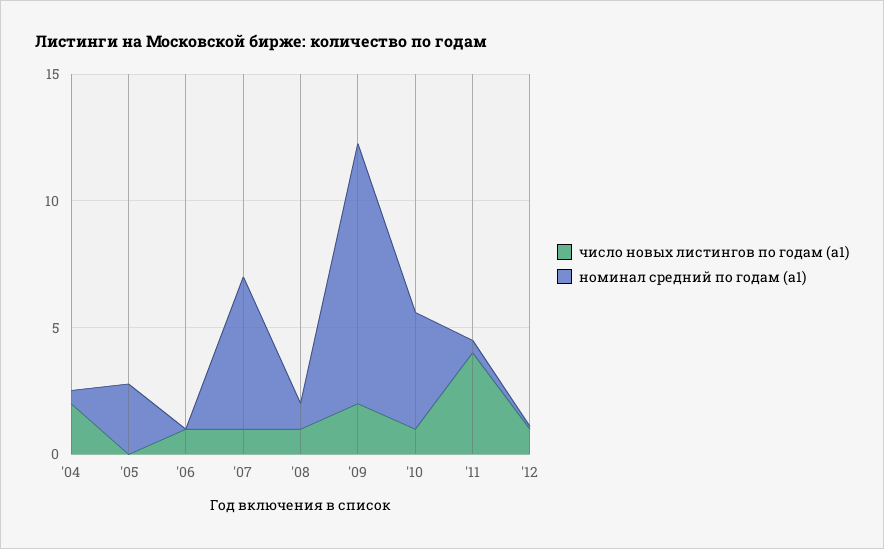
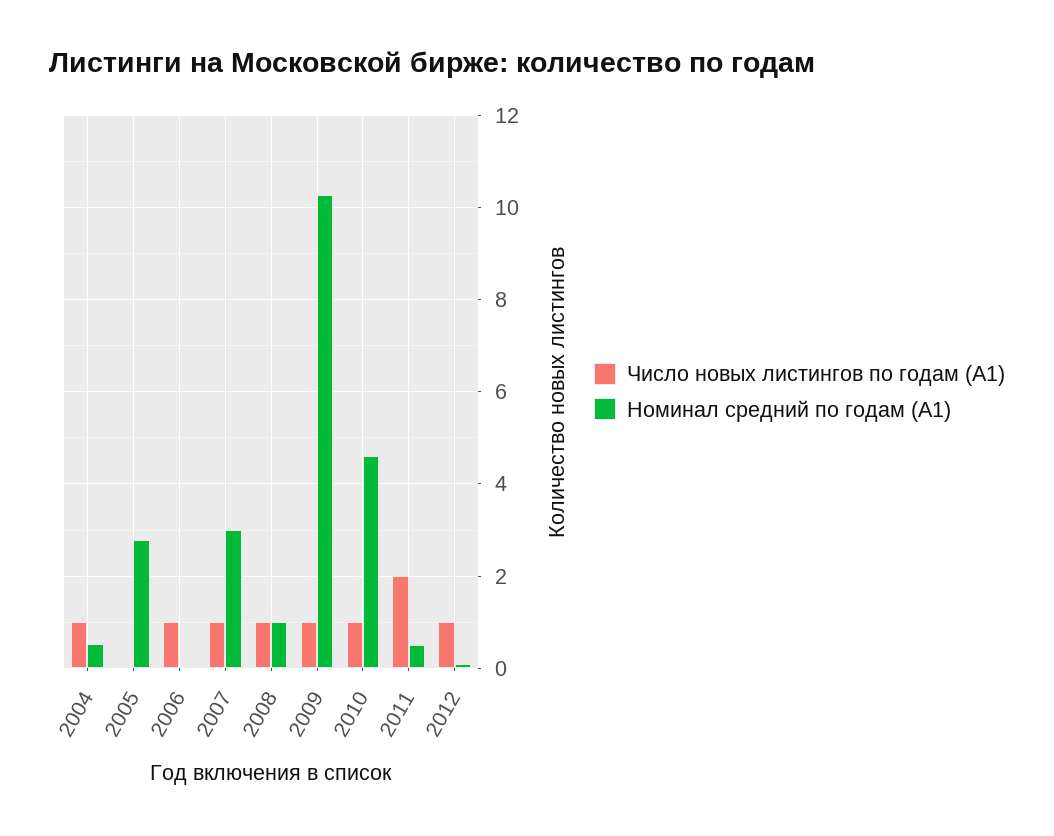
  {
    "число новых листингов по годам (а1)": {
-     "'04": 2,
+     "'04": 1,
      "'05": 0,
      "'06": 1,
      "'07": 1,
      "'08": 1,
-     "'09": 2,
+     "'09": 1,
      "'10": 1,
-     "'11": 4,
+     "'11": 2,
      "'12": 1
    },
    "номинал средний по годам (а1)": {
      "'04": 0.6,
      "'05": 2.8,
      "'06": 0,
-     "'07": 6,
+     "'07": 3,
      "'08": 1,
      "'09": 10.2,
      "'10": 4.6,
      "'11": 0.6,
      "'12": 0.2
    }
  }

